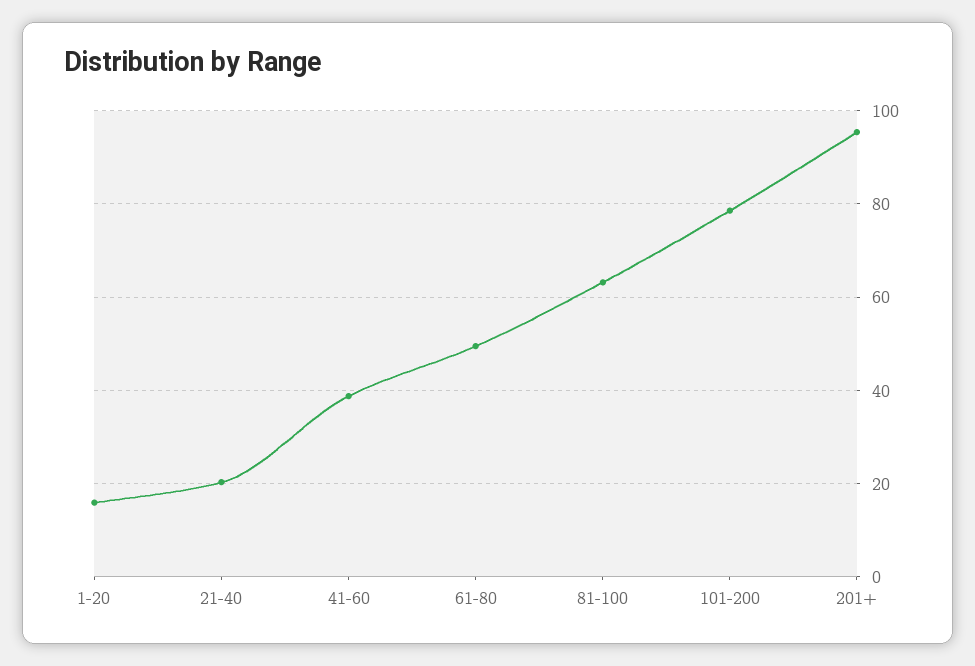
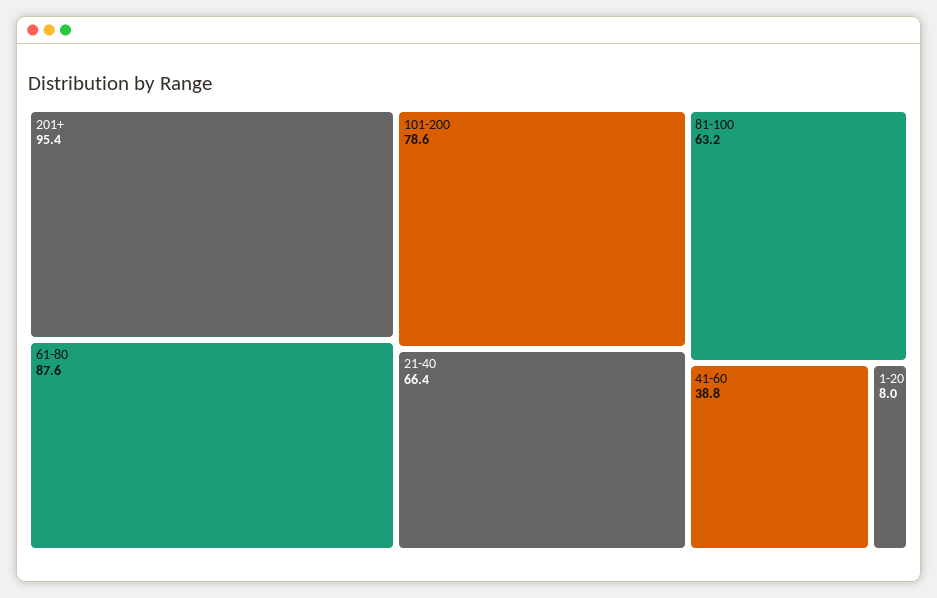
  {
-   "1-20": 16,
+   "1-20": 8,
-   "21-40": 20,
+   "21-40": 66.4,
    "41-60": 38.8,
-   "61-80": 50,
+   "61-80": 87.6,
    "81-100": 63.2,
    "101-200": 78.6,
    "201+": 95.4
  }

